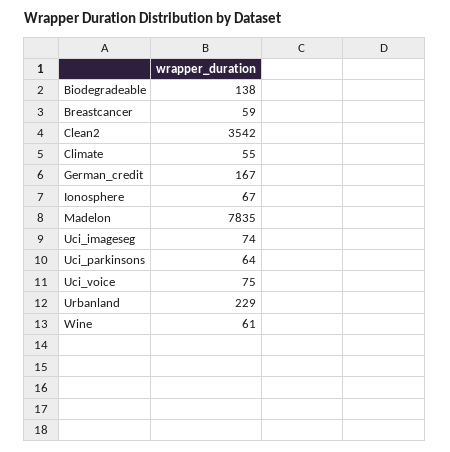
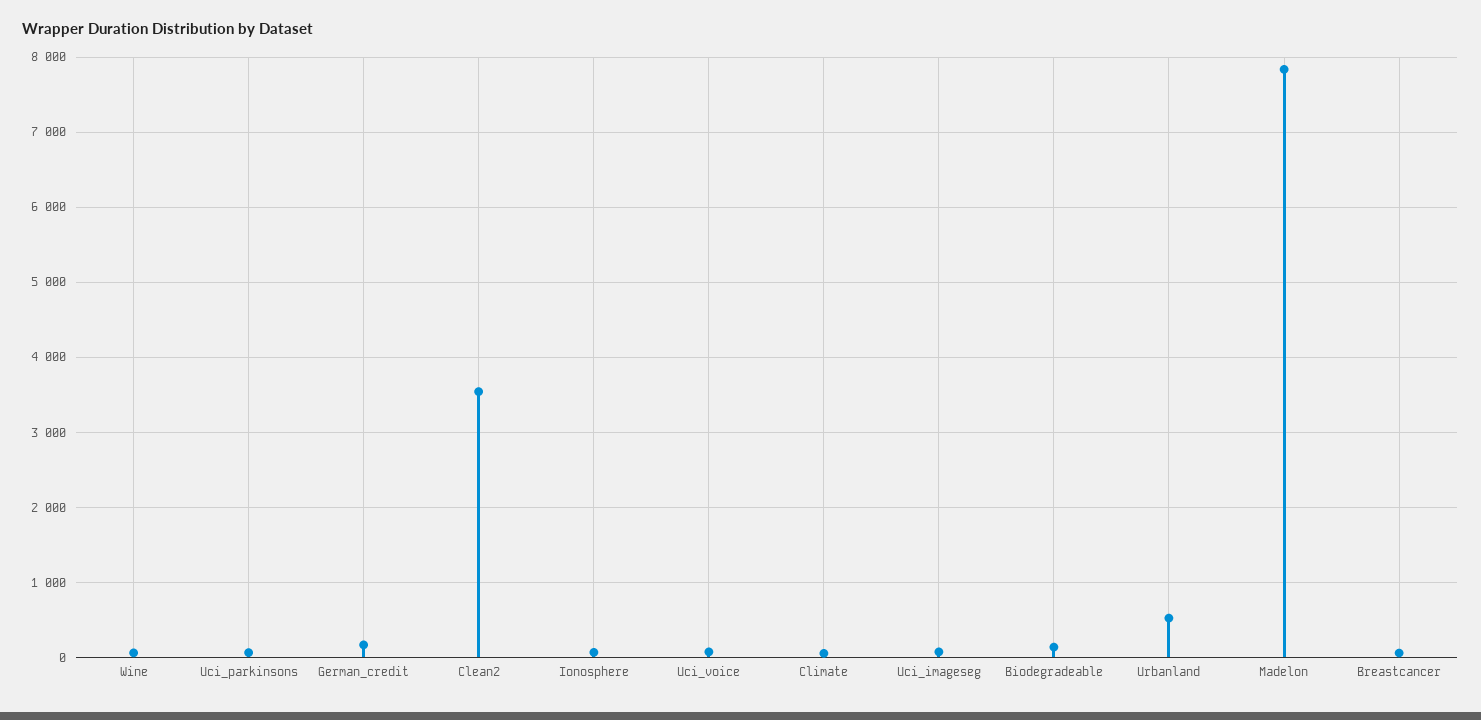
  {
    "Biodegradeable": 138,
    "Breastcancer": 59,
    "Clean2": 3542,
    "Climate": 55,
    "German_credit": 167,
    "Ionosphere": 67,
    "Madelon": 7835,
    "Uci_imageseg": 74,
    "Uci_parkinsons": 64,
    "Uci_voice": 75,
-   "Urbanland": 229,
+   "Urbanland": 500,
    "Wine": 61
  }

